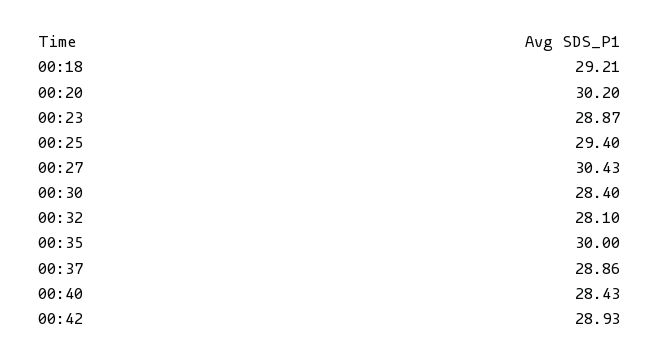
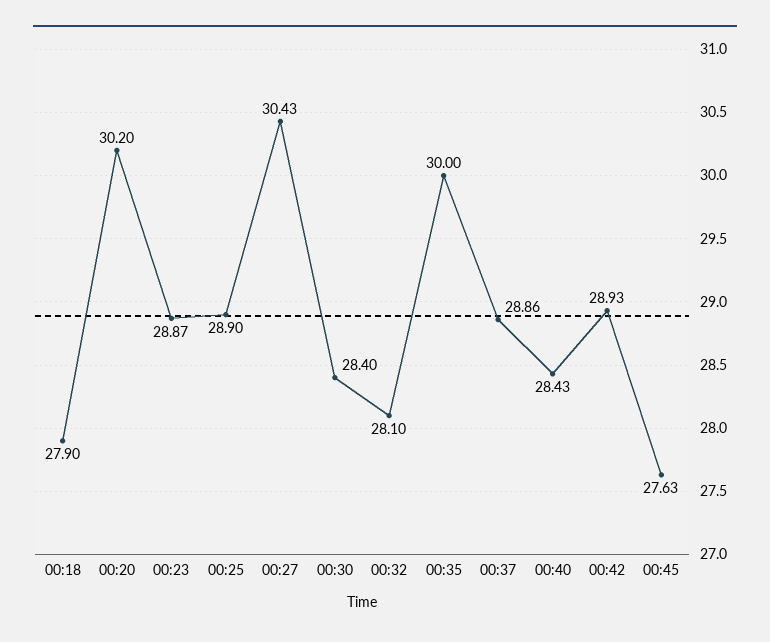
  {
-   "00:18": 29.21,
+   "00:18": 27.9,
    "00:20": 30.2,
    "00:23": 28.87,
-   "00:25": 29.4,
+   "00:25": 28.9,
    "00:27": 30.43,
    "00:30": 28.4,
    "00:32": 28.1,
    "00:35": 30,
    "00:37": 28.86,
    "00:40": 28.43,
-   "00:42": 28.93
+   "00:42": 28.93,
+   "00:45": 27.63
  }

